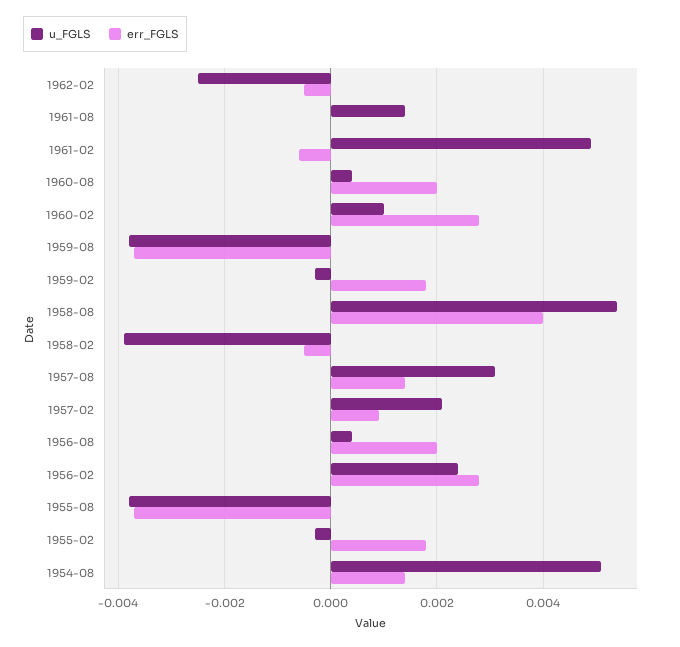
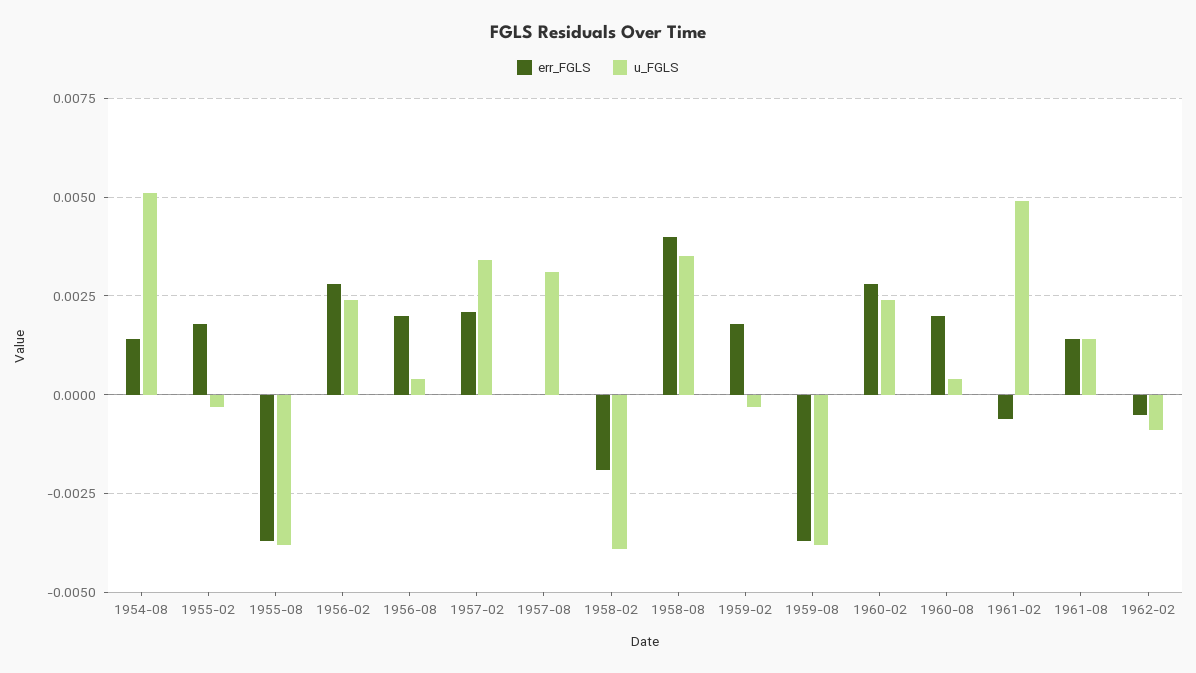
  {
    "u_FGLS": {
-     "1962-02": -0.0025,
+     "1962-02": -0.001,
      "1961-08": 0.0015,
      "1961-02": 0.005,
      "1960-08": 0.0005,
-     "1960-02": 0.001,
+     "1960-02": 0.0025,
      "1959-08": -0.004,
      "1959-02": -0.0005,
-     "1958-08": 0.0055,
+     "1958-08": 0.0035,
      "1958-02": -0.004,
      "1957-08": 0.003,
-     "1957-02": 0.002,
+     "1957-02": 0.0035,
      "1956-08": 0.0005,
      "1956-02": 0.0025,
      "1955-08": -0.004,
      "1955-02": -0.0005,
      "1954-08": 0.005
    },
    "err_FGLS": {
      "1962-02": -0.0005,
-     "1961-08": 0,
+     "1961-08": 0.0015,
      "1961-02": -0.0005,
      "1960-08": 0.002,
      "1960-02": 0.003,
      "1959-08": -0.0035,
      "1959-02": 0.002,
      "1958-08": 0.004,
-     "1958-02": -0.0005,
+     "1958-02": -0.002,
-     "1957-08": 0.0015,
+     "1957-08": 0,
-     "1957-02": 0.001,
+     "1957-02": 0.002,
      "1956-08": 0.002,
      "1956-02": 0.003,
      "1955-08": -0.0035,
      "1955-02": 0.002,
      "1954-08": 0.0015
    }
  }

